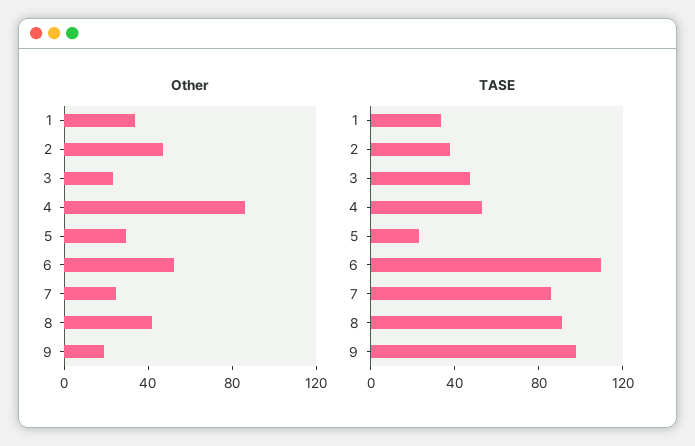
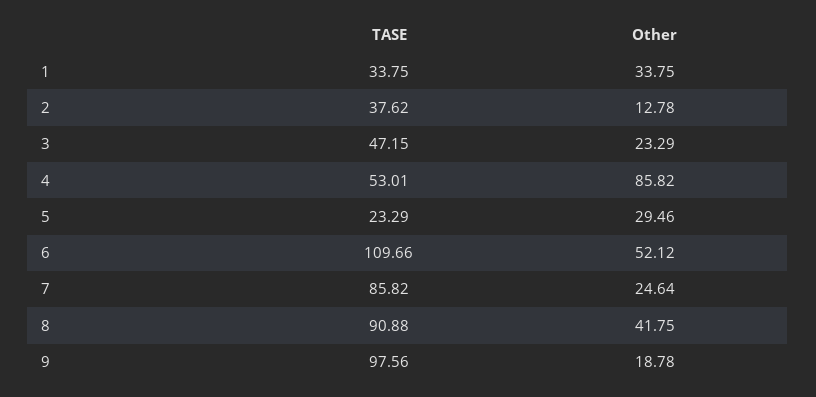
  {
    "Other": {
      "1": 33.75,
-     "2": 50,
+     "2": 12.78,
      "3": 23.29,
      "4": 85.82,
      "5": 29.46,
      "6": 52.12,
      "7": 24.64,
      "8": 41.75,
      "9": 18.78
    },
    "TASE": {
      "1": 33.75,
      "2": 37.62,
      "3": 47.15,
      "4": 53.01,
      "5": 23.29,
      "6": 109.66,
      "7": 85.82,
      "8": 90.88,
      "9": 97.56
    }
  }

